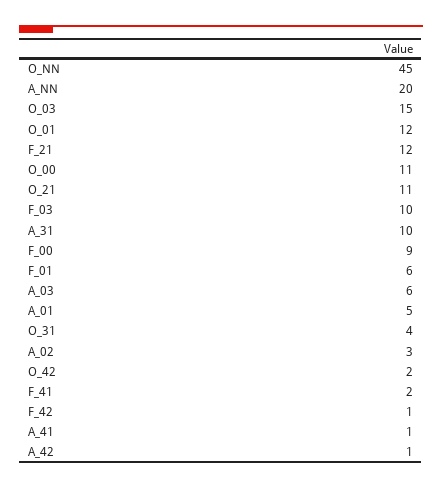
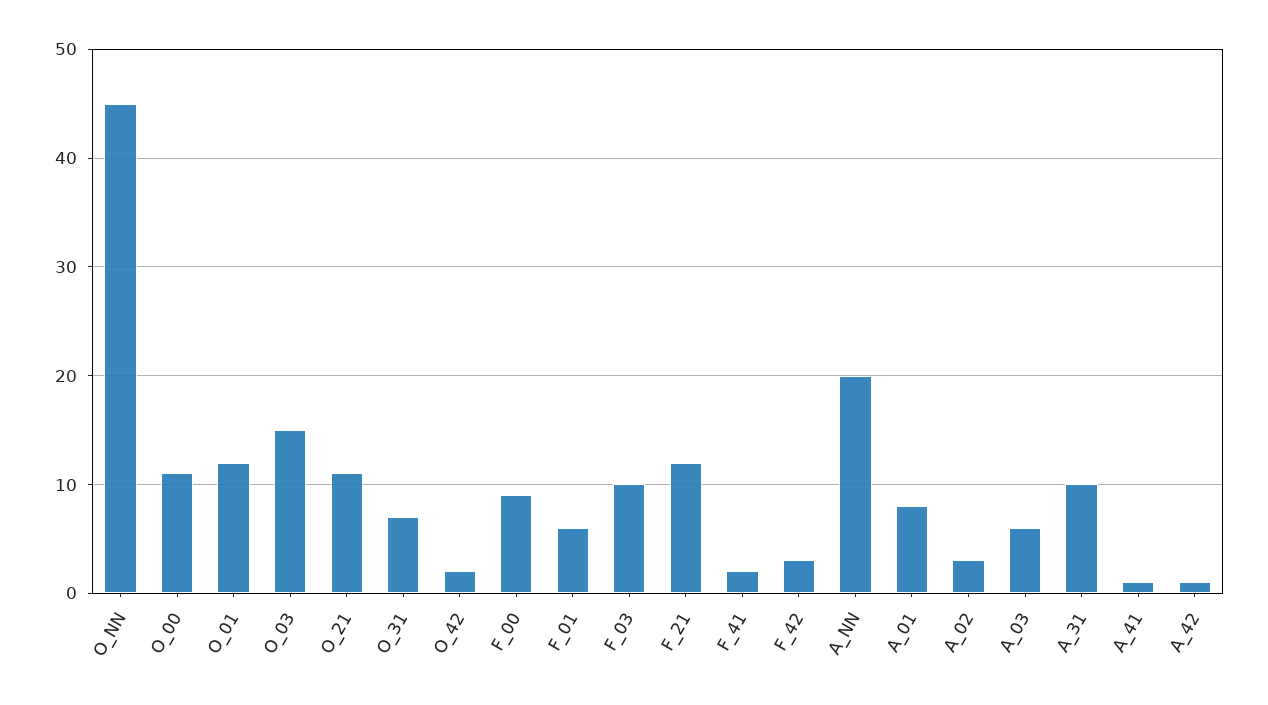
  {
    "O_NN": 45,
    "A_NN": 20,
    "O_03": 15,
    "O_01": 12,
    "F_21": 12,
    "O_00": 11,
    "O_21": 11,
    "F_03": 10,
    "A_31": 10,
    "F_00": 9,
    "F_01": 6,
    "A_03": 6,
-   "A_01": 5,
+   "A_01": 8,
-   "O_31": 4,
+   "O_31": 7,
    "A_02": 3,
    "O_42": 2,
    "F_41": 2,
-   "F_42": 1,
+   "F_42": 3,
    "A_41": 1,
    "A_42": 1
  }

